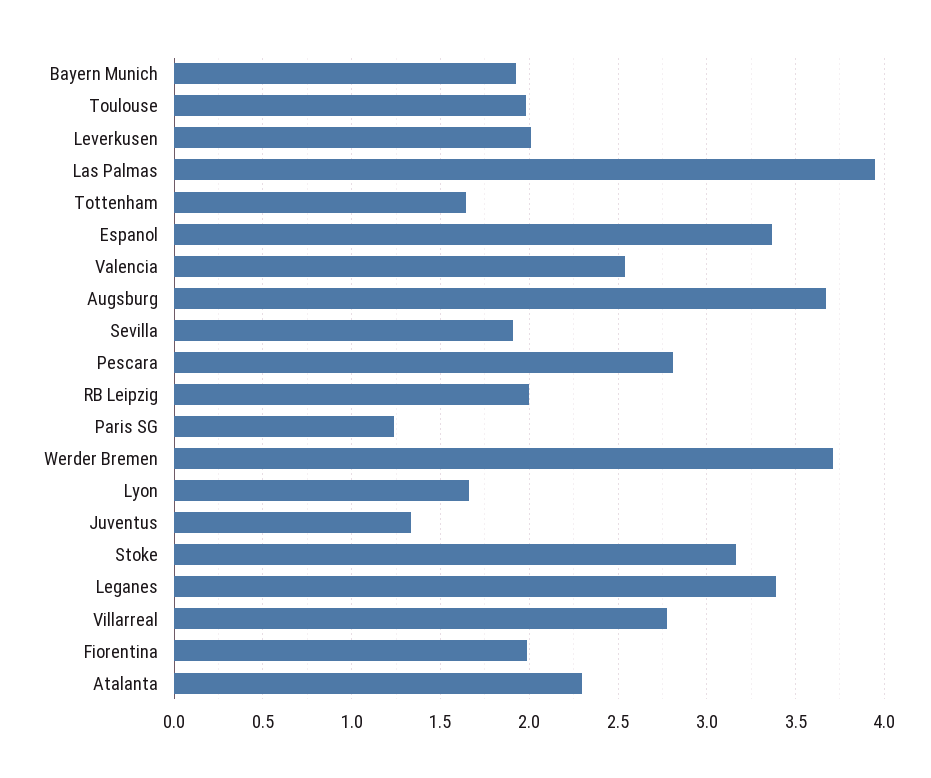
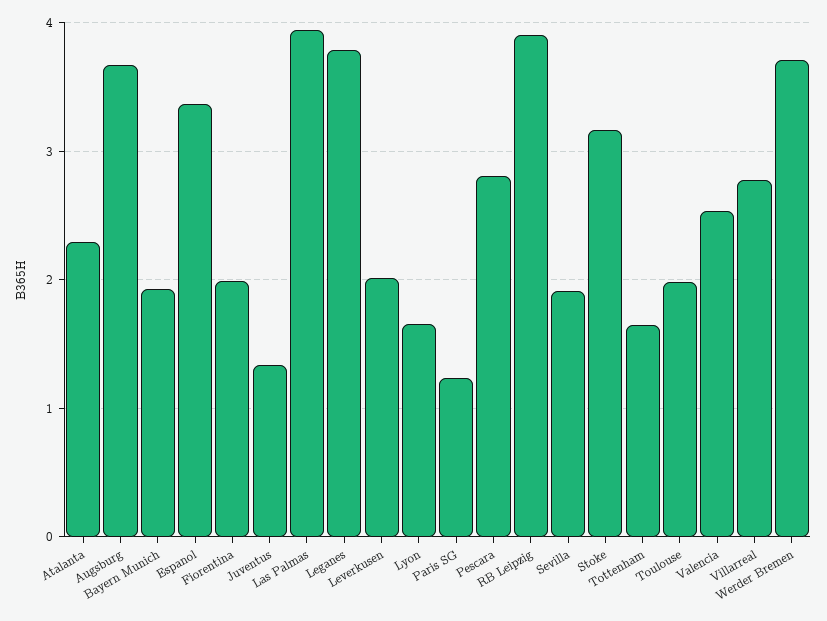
  {
    "Bayern Munich": 1.95,
    "Toulouse": 2,
    "Leverkusen": 2,
    "Las Palmas": 3.95,
    "Tottenham": 1.65,
    "Espanol": 3.35,
    "Valencia": 2.55,
    "Augsburg": 3.65,
    "Sevilla": 1.9,
    "Pescara": 2.8,
-   "RB Leipzig": 2,
+   "RB Leipzig": 3.9,
    "Paris SG": 1.25,
    "Werder Bremen": 3.7,
    "Lyon": 1.65,
    "Juventus": 1.35,
    "Stoke": 3.15,
-   "Leganes": 3.4,
+   "Leganes": 3.8,
    "Villarreal": 2.8,
    "Fiorentina": 2,
    "Atalanta": 2.3
  }

